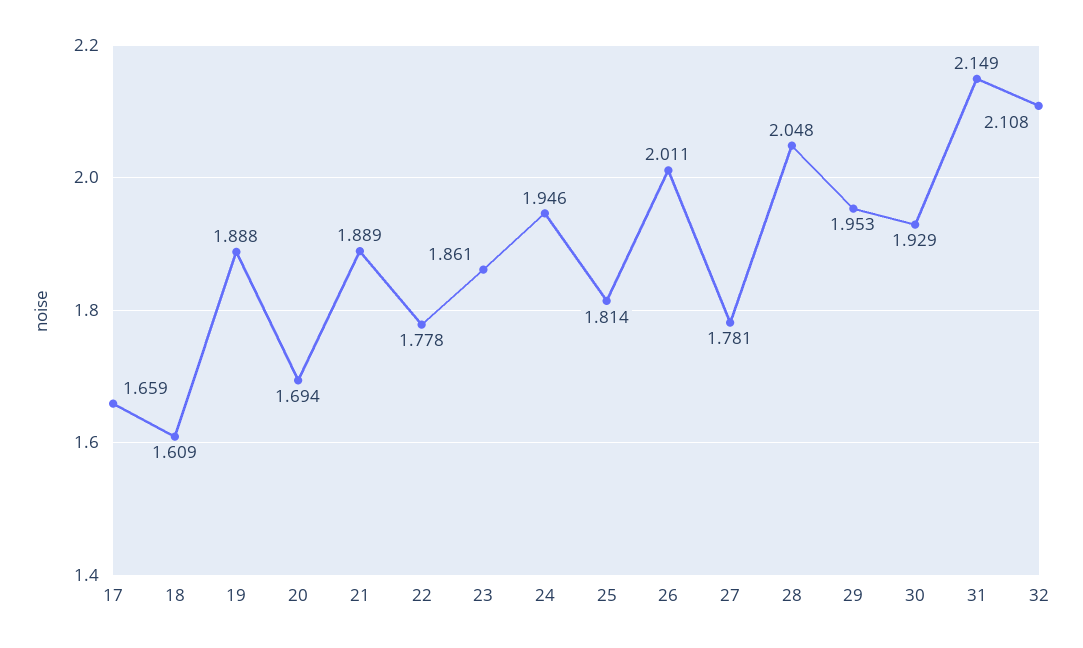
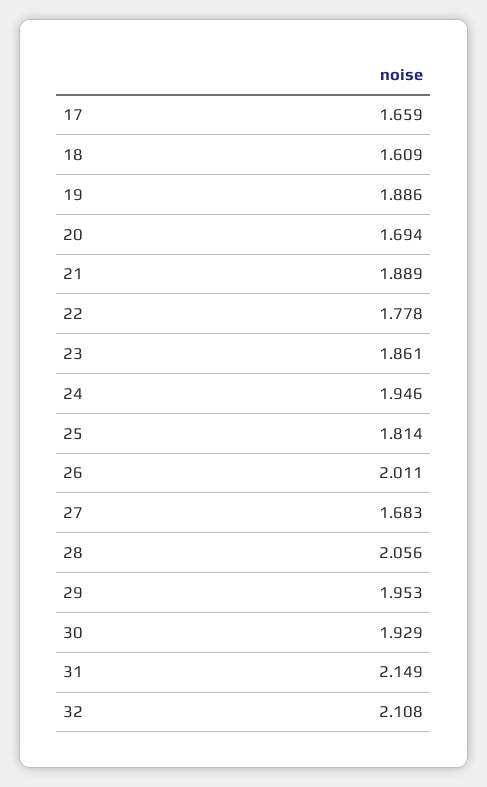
  {
    "17": 1.659,
    "18": 1.609,
-   "19": 1.888,
+   "19": 1.886,
    "20": 1.694,
    "21": 1.889,
    "22": 1.778,
    "23": 1.861,
    "24": 1.946,
    "25": 1.814,
    "26": 2.011,
-   "27": 1.781,
+   "27": 1.683,
-   "28": 2.048,
+   "28": 2.056,
    "29": 1.953,
    "30": 1.929,
    "31": 2.149,
    "32": 2.108
  }

